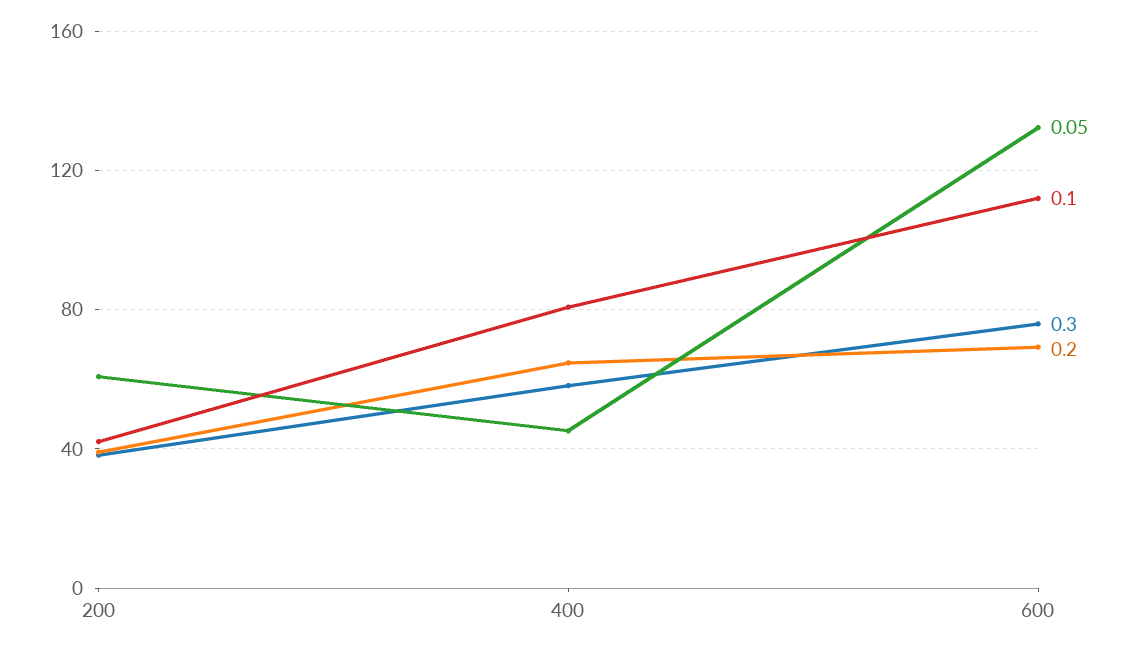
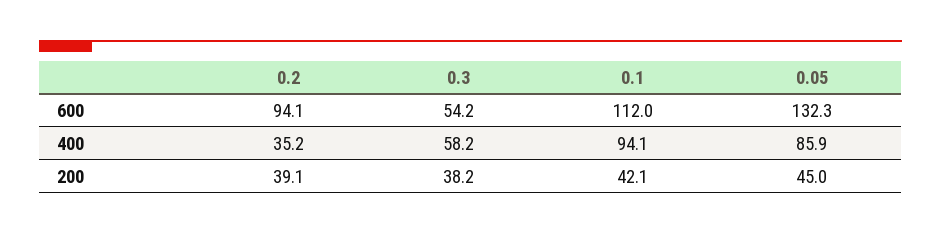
  {
    "0.05": {
-     "200": 60,
+     "200": 45,
-     "400": 45,
+     "400": 85.9,
      "600": 132.3
    },
    "0.1": {
      "200": 42.1,
-     "400": 80,
+     "400": 94.1,
      "600": 112
    },
    "0.3": {
      "200": 38.2,
      "400": 58.2,
-     "600": 75
+     "600": 54.2
    },
    "0.2": {
      "200": 39.1,
-     "400": 65,
+     "400": 35.2,
-     "600": 70
+     "600": 94.1
    }
  }

